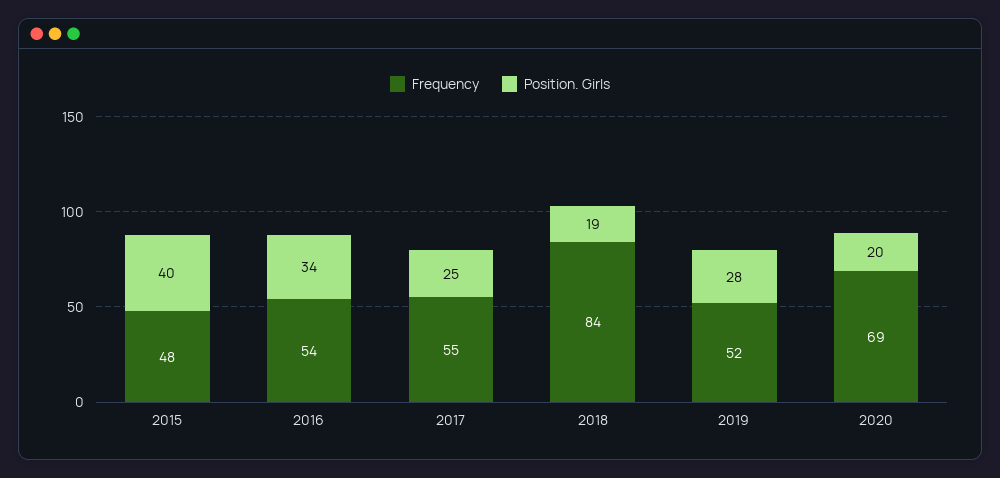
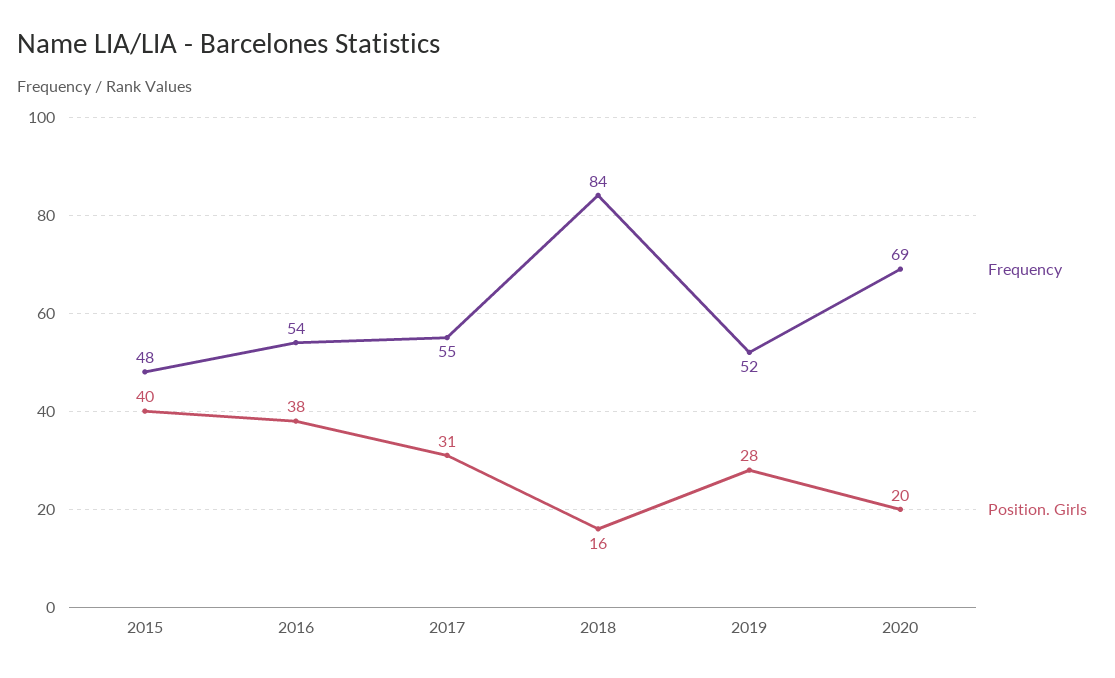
  {
    "Frequency": {
      "2015": 48,
      "2016": 54,
      "2017": 55,
      "2018": 84,
      "2019": 52,
      "2020": 69
    },
    "Position. Girls": {
      "2015": 40,
-     "2016": 34,
+     "2016": 38,
-     "2017": 25,
+     "2017": 31,
-     "2018": 19,
+     "2018": 16,
      "2019": 28,
      "2020": 20
    }
  }

